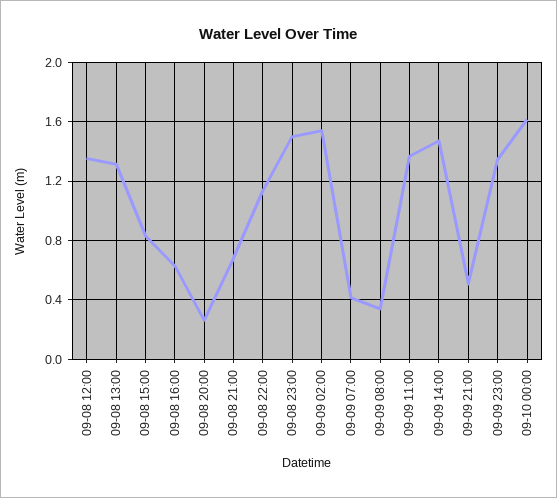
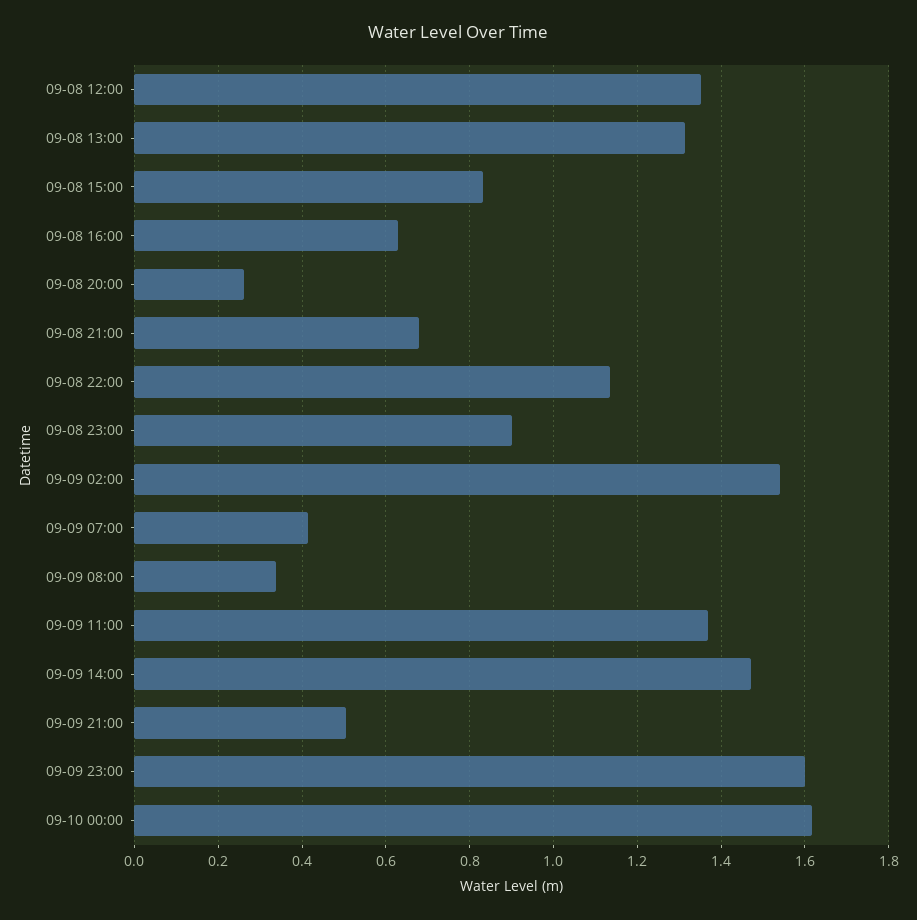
  {
    "09-08 12:00": 1.36,
    "09-08 13:00": 1.32,
    "09-08 15:00": 0.84,
    "09-08 16:00": 0.62,
    "09-08 20:00": 0.26,
    "09-08 21:00": 0.68,
    "09-08 22:00": 1.14,
-   "09-08 23:00": 1.5,
+   "09-08 23:00": 0.9,
    "09-09 02:00": 1.54,
    "09-09 07:00": 0.42,
    "09-09 08:00": 0.34,
    "09-09 11:00": 1.36,
    "09-09 14:00": 1.48,
    "09-09 21:00": 0.5,
-   "09-09 23:00": 1.35,
+   "09-09 23:00": 1.6,
    "09-10 00:00": 1.62
  }

